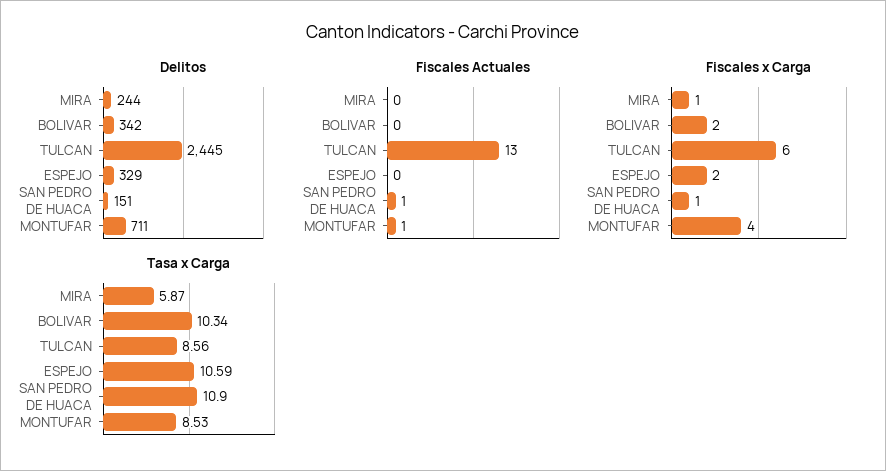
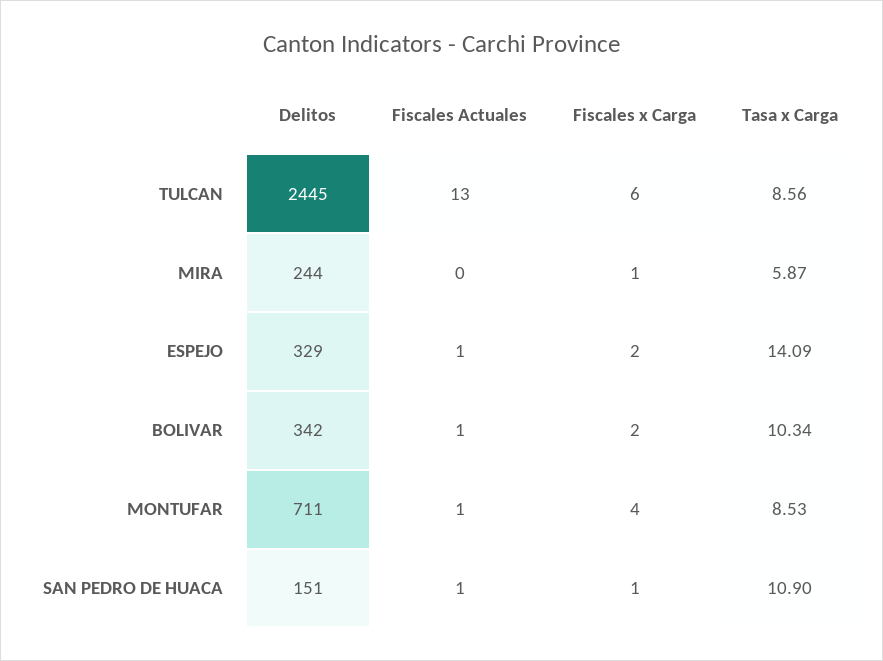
  {
    "Delitos": {
      "MIRA": 244,
      "BOLIVAR": 342,
      "TULCAN": 2445,
      "ESPEJO": 329,
      "SAN PEDRO DE HUACA": 151,
      "MONTUFAR": 711
    },
    "Fiscales Actuales": {
      "MIRA": 0,
-     "BOLIVAR": 0,
+     "BOLIVAR": 1,
      "TULCAN": 13,
-     "ESPEJO": 0,
+     "ESPEJO": 1,
      "SAN PEDRO DE HUACA": 1,
      "MONTUFAR": 1
    },
    "Fiscales x Carga": {
      "MIRA": 1,
      "BOLIVAR": 2,
      "TULCAN": 6,
      "ESPEJO": 2,
      "SAN PEDRO DE HUACA": 1,
      "MONTUFAR": 4
    },
    "Tasa x Carga": {
      "MIRA": 5.87,
      "BOLIVAR": 10.34,
      "TULCAN": 8.56,
-     "ESPEJO": 10.59,
+     "ESPEJO": 14.09,
      "SAN PEDRO DE HUACA": 10.9,
      "MONTUFAR": 8.53
    }
  }

